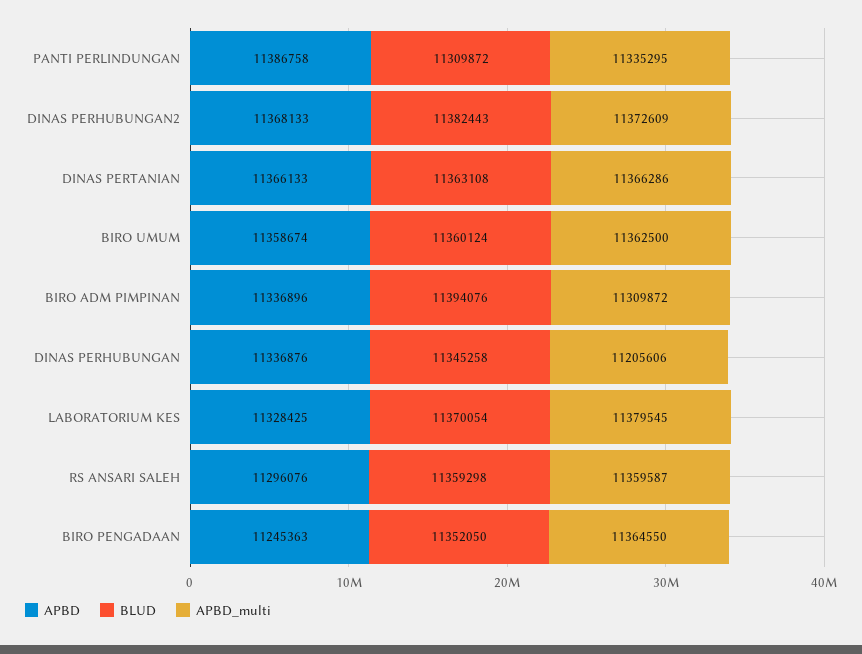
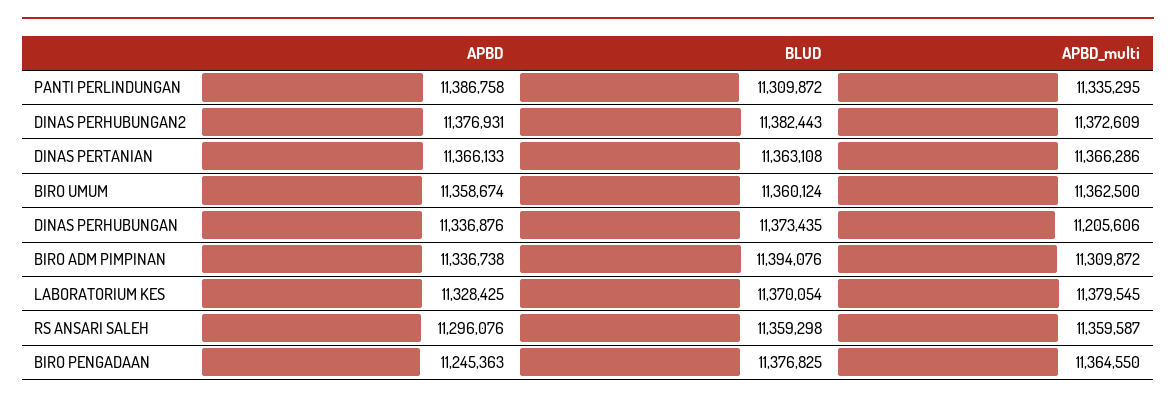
  {
    "APBD": {
      "PANTI PERLINDUNGAN": 11386758,
-     "DINAS PERHUBUNGAN2": 11368133,
+     "DINAS PERHUBUNGAN2": 11376931,
      "DINAS PERTANIAN": 11366133,
      "BIRO UMUM": 11358674,
-     "BIRO ADM PIMPINAN": 11336896,
+     "BIRO ADM PIMPINAN": 11336738,
      "DINAS PERHUBUNGAN": 11336876,
      "LABORATORIUM KES": 11328425,
      "RS ANSARI SALEH": 11296076,
      "BIRO PENGADAAN": 11245363
    },
    "BLUD": {
      "PANTI PERLINDUNGAN": 11309872,
      "DINAS PERHUBUNGAN2": 11382443,
      "DINAS PERTANIAN": 11363108,
      "BIRO UMUM": 11360124,
      "BIRO ADM PIMPINAN": 11394076,
-     "DINAS PERHUBUNGAN": 11345258,
+     "DINAS PERHUBUNGAN": 11373435,
      "LABORATORIUM KES": 11370054,
      "RS ANSARI SALEH": 11359298,
-     "BIRO PENGADAAN": 11352050
+     "BIRO PENGADAAN": 11376825
    },
    "APBD_multi": {
      "PANTI PERLINDUNGAN": 11335295,
      "DINAS PERHUBUNGAN2": 11372609,
      "DINAS PERTANIAN": 11366286,
      "BIRO UMUM": 11362500,
      "BIRO ADM PIMPINAN": 11309872,
      "DINAS PERHUBUNGAN": 11205606,
      "LABORATORIUM KES": 11379545,
      "RS ANSARI SALEH": 11359587,
      "BIRO PENGADAAN": 11364550
    }
  }

